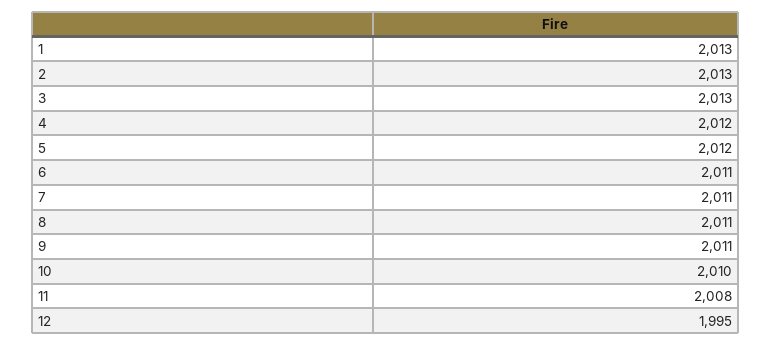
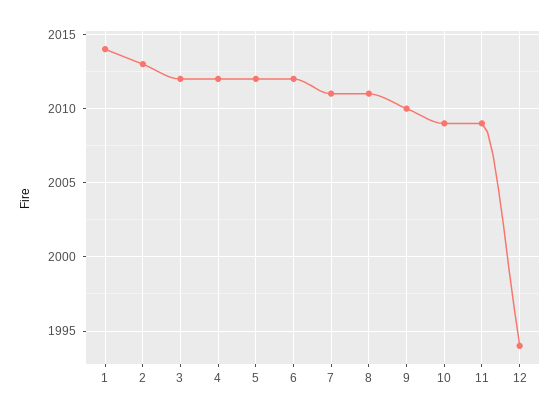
  {
-   "1": 2013,
+   "1": 2014,
    "2": 2013,
-   "3": 2013,
+   "3": 2012,
    "4": 2012,
    "5": 2012,
-   "6": 2011,
+   "6": 2012,
    "7": 2011,
    "8": 2011,
-   "9": 2011,
+   "9": 2010,
-   "10": 2010,
+   "10": 2009,
-   "11": 2008,
+   "11": 2009,
-   "12": 1995
+   "12": 1994
  }

